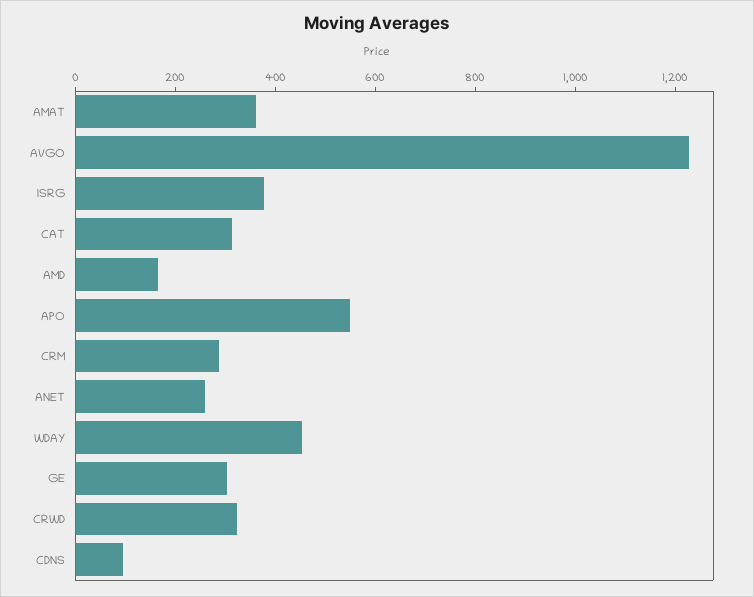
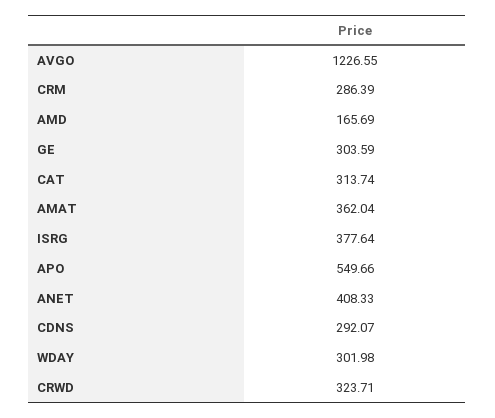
  {
    "AMAT": 362.04,
    "AVGO": 1226.55,
    "ISRG": 377.64,
    "CAT": 313.74,
    "AMD": 165.69,
    "APO": 549.66,
    "CRM": 286.39,
-   "ANET": 250,
+   "ANET": 408.33,
-   "WDAY": 450,
+   "WDAY": 301.98,
    "GE": 303.59,
    "CRWD": 323.71,
-   "CDNS": 100
+   "CDNS": 292.07
  }

